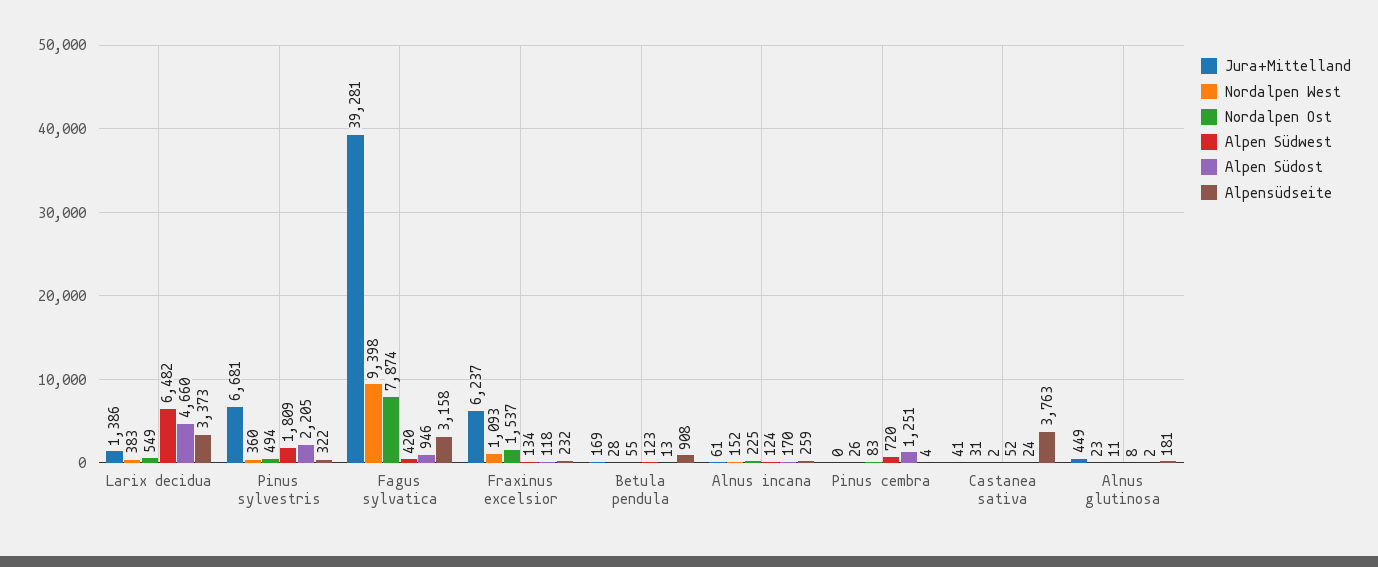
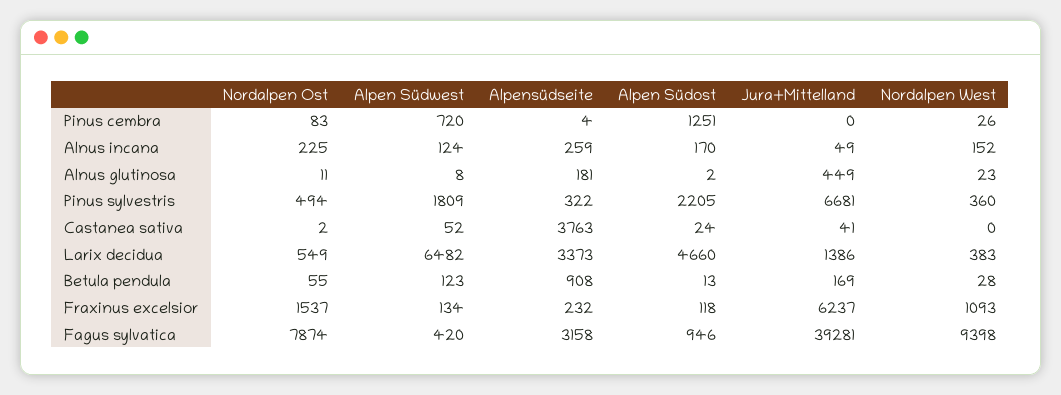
  {
    "Jura+Mittelland": {
      "Larix decidua": 1386,
      "Pinus sylvestris": 6681,
      "Fagus sylvatica": 39281,
      "Fraxinus excelsior": 6237,
      "Betula pendula": 169,
-     "Alnus incana": 61,
+     "Alnus incana": 49,
      "Pinus cembra": 0,
      "Castanea sativa": 41,
      "Alnus glutinosa": 449
    },
    "Nordalpen West": {
      "Larix decidua": 383,
      "Pinus sylvestris": 360,
      "Fagus sylvatica": 9398,
      "Fraxinus excelsior": 1093,
      "Betula pendula": 28,
      "Alnus incana": 152,
      "Pinus cembra": 26,
-     "Castanea sativa": 31,
+     "Castanea sativa": 0,
      "Alnus glutinosa": 23
    },
    "Nordalpen Ost": {
      "Larix decidua": 549,
      "Pinus sylvestris": 494,
      "Fagus sylvatica": 7874,
      "Fraxinus excelsior": 1537,
      "Betula pendula": 55,
      "Alnus incana": 225,
      "Pinus cembra": 83,
      "Castanea sativa": 2,
      "Alnus glutinosa": 11
    },
    "Alpen Südwest": {
      "Larix decidua": 6482,
      "Pinus sylvestris": 1809,
      "Fagus sylvatica": 420,
      "Fraxinus excelsior": 134,
      "Betula pendula": 123,
      "Alnus incana": 124,
      "Pinus cembra": 720,
      "Castanea sativa": 52,
      "Alnus glutinosa": 8
    },
    "Alpen Südost": {
      "Larix decidua": 4660,
      "Pinus sylvestris": 2205,
      "Fagus sylvatica": 946,
      "Fraxinus excelsior": 118,
      "Betula pendula": 13,
      "Alnus incana": 170,
      "Pinus cembra": 1251,
      "Castanea sativa": 24,
      "Alnus glutinosa": 2
    },
    "Alpensüdseite": {
      "Larix decidua": 3373,
      "Pinus sylvestris": 322,
      "Fagus sylvatica": 3158,
      "Fraxinus excelsior": 232,
      "Betula pendula": 908,
      "Alnus incana": 259,
      "Pinus cembra": 4,
      "Castanea sativa": 3763,
      "Alnus glutinosa": 181
    }
  }

